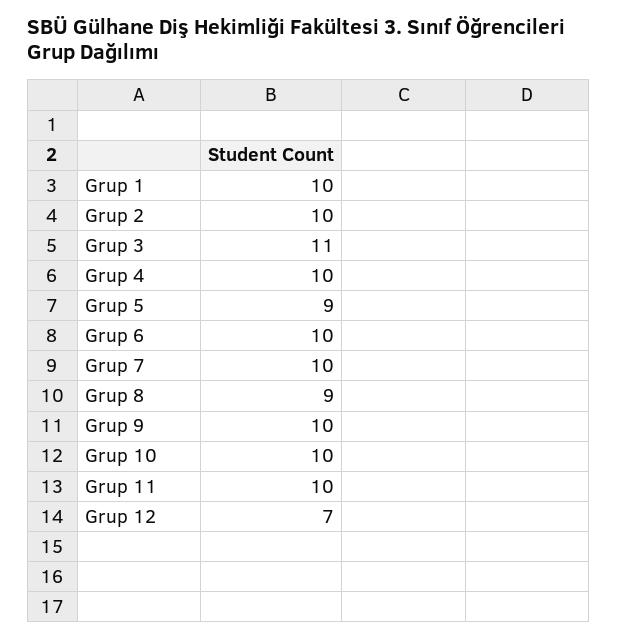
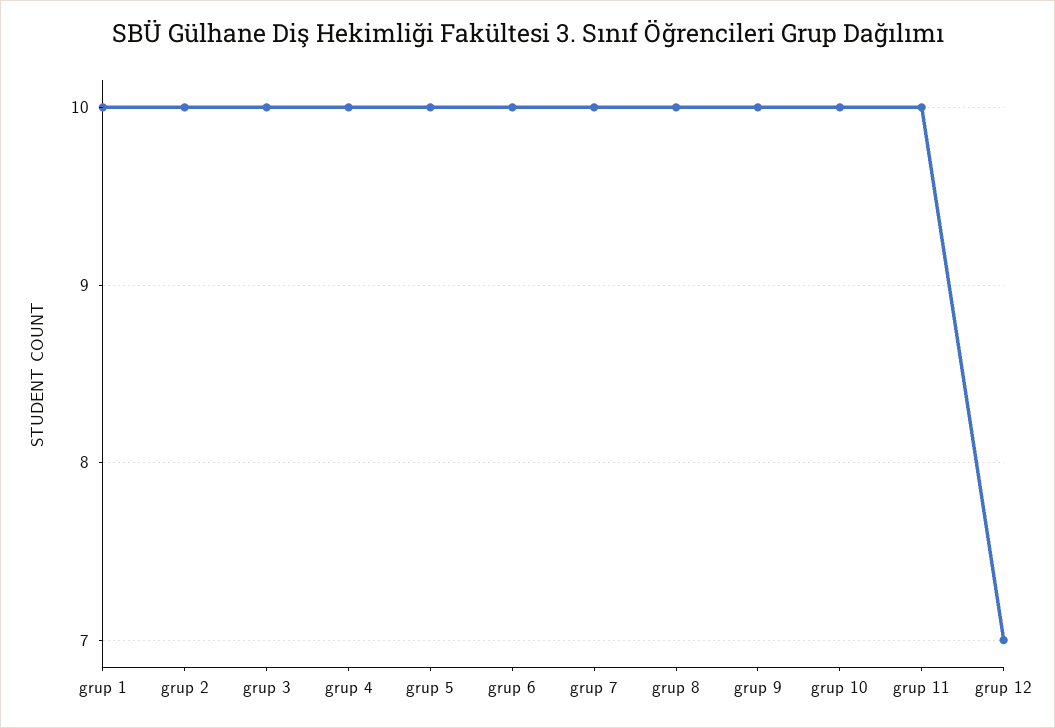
  {
    "Grup 1": 10,
    "Grup 2": 10,
-   "Grup 3": 11,
+   "Grup 3": 10,
    "Grup 4": 10,
-   "Grup 5": 9,
+   "Grup 5": 10,
    "Grup 6": 10,
    "Grup 7": 10,
-   "Grup 8": 9,
+   "Grup 8": 10,
    "Grup 9": 10,
    "Grup 10": 10,
    "Grup 11": 10,
    "Grup 12": 7
  }

